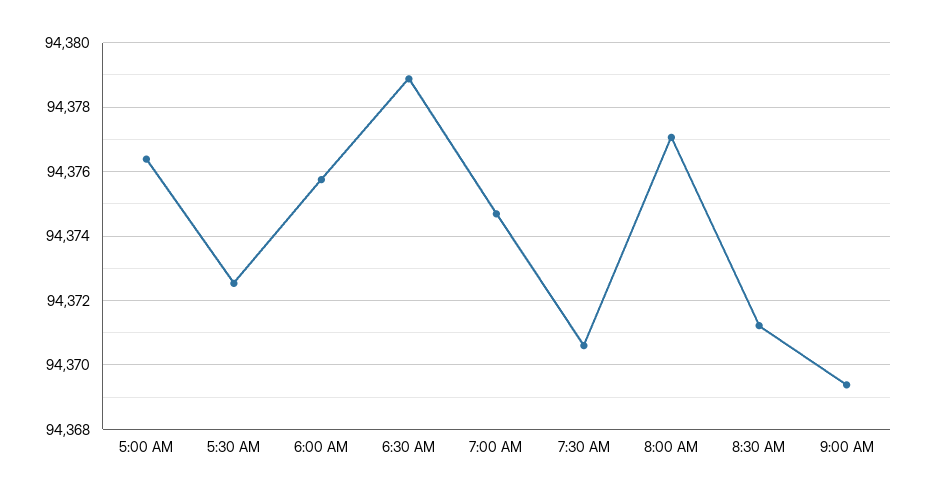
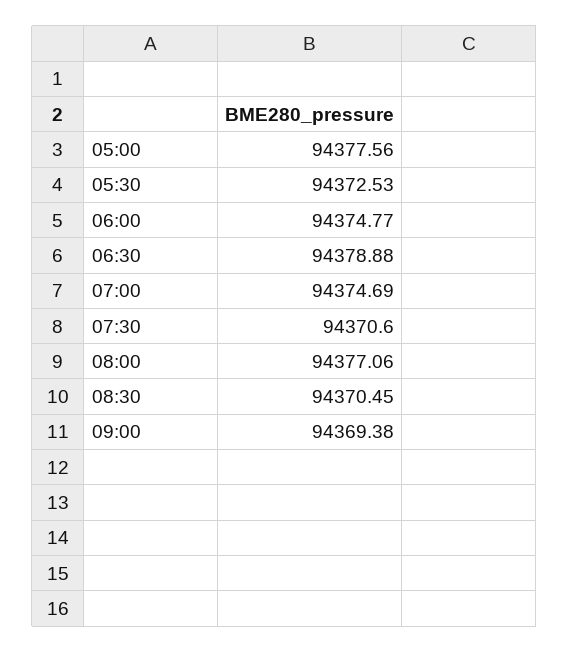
  {
-   "5:00 AM": 94376.4,
+   "5:00 AM": 94377.56,
    "5:30 AM": 94372.53,
-   "6:00 AM": 94375.8,
+   "6:00 AM": 94374.77,
    "6:30 AM": 94378.88,
    "7:00 AM": 94374.69,
    "7:30 AM": 94370.6,
    "8:00 AM": 94377.06,
-   "8:30 AM": 94371.2,
+   "8:30 AM": 94370.45,
    "9:00 AM": 94369.38
  }

